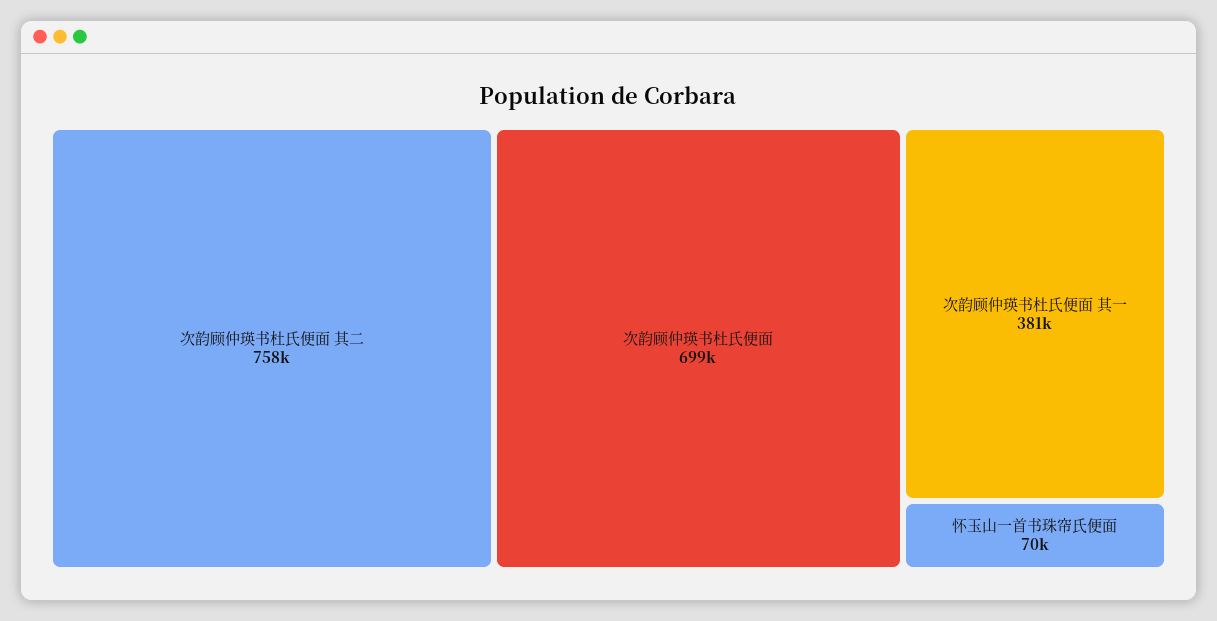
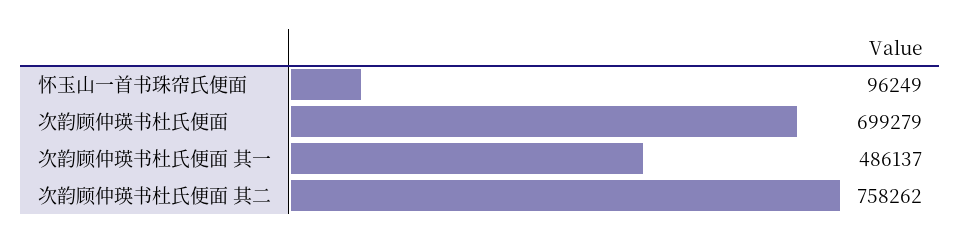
  {
    "次韵顾仲瑛书杜氏便面 其二": 758262,
    "次韵顾仲瑛书杜氏便面": 699279,
-   "次韵顾仲瑛书杜氏便面 其一": 381000,
+   "次韵顾仲瑛书杜氏便面 其一": 486137,
-   "怀玉山一首书珠帘氏便面": 70000
+   "怀玉山一首书珠帘氏便面": 96249
  }

